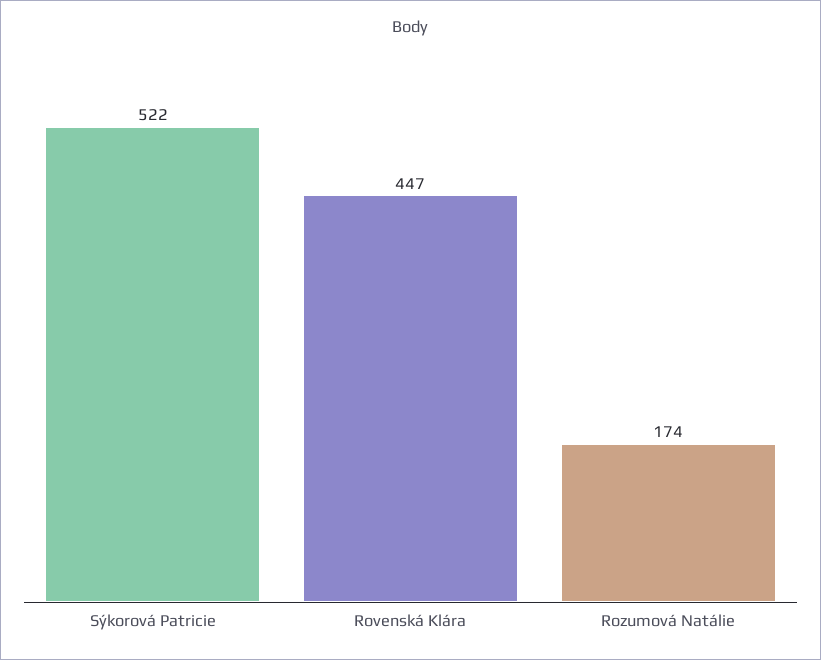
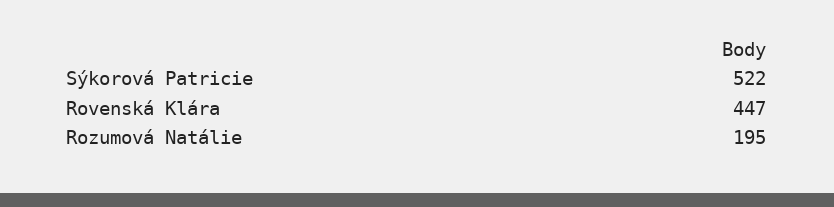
  {
    "Sýkorová Patricie": 522,
    "Rovenská Klára": 447,
-   "Rozumová Natálie": 174
+   "Rozumová Natálie": 195
  }

